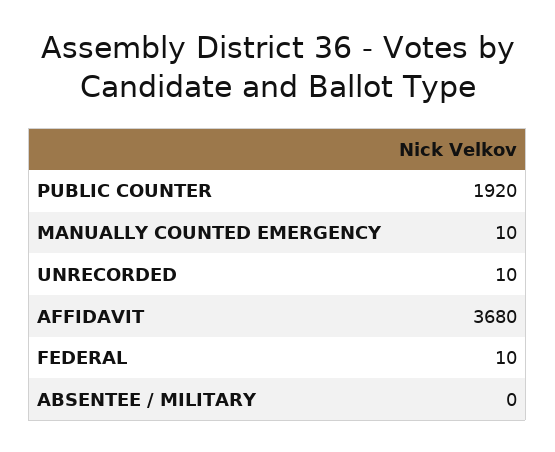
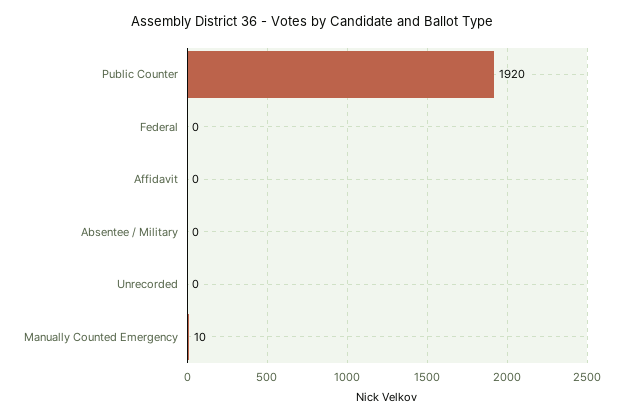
  {
    "PUBLIC COUNTER": 1920,
    "MANUALLY COUNTED EMERGENCY": 10,
-   "UNRECORDED": 10,
+   "UNRECORDED": 0,
-   "AFFIDAVIT": 3680,
+   "AFFIDAVIT": 0,
-   "FEDERAL": 10,
+   "FEDERAL": 0,
    "ABSENTEE / MILITARY": 0
  }

